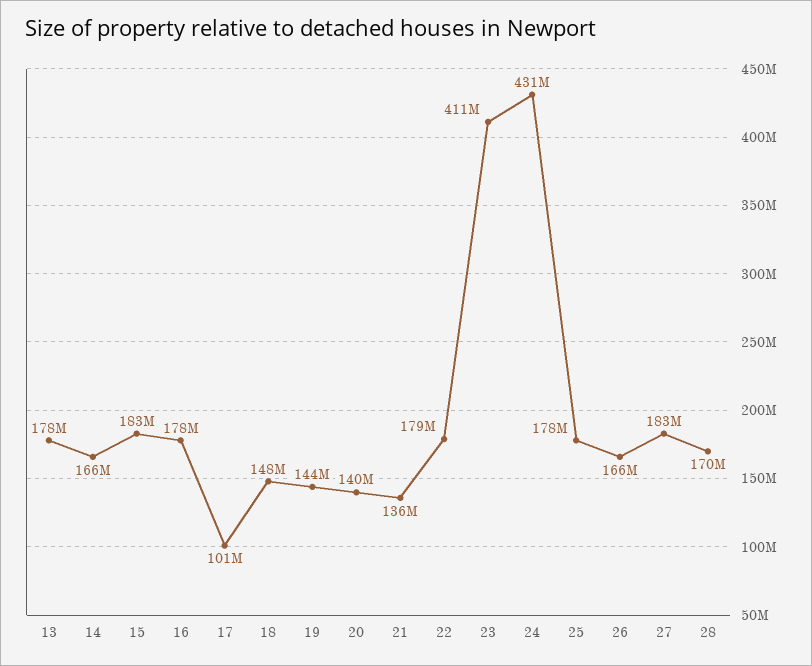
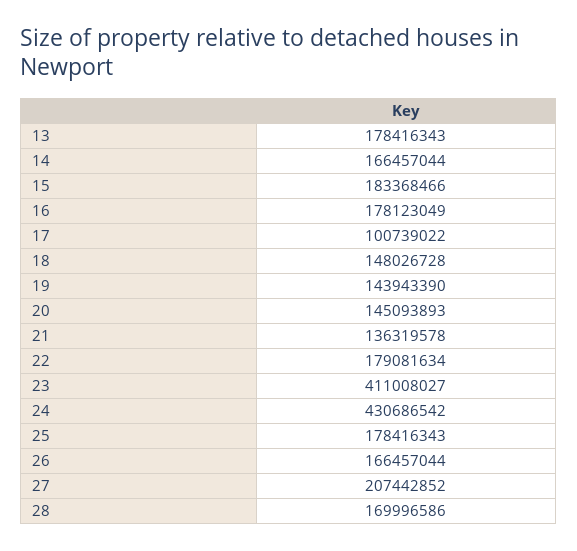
  {
    "13": 178416343,
    "14": 166457044,
    "15": 183368466,
    "16": 178123049,
    "17": 100739022,
    "18": 148026728,
    "19": 143943390,
-   "20": 140000000,
+   "20": 145093893,
    "21": 136319578,
    "22": 179081634,
    "23": 411008027,
    "24": 430686542,
    "25": 178416343,
    "26": 166457044,
-   "27": 183000000,
+   "27": 207442852,
    "28": 169996586
  }

